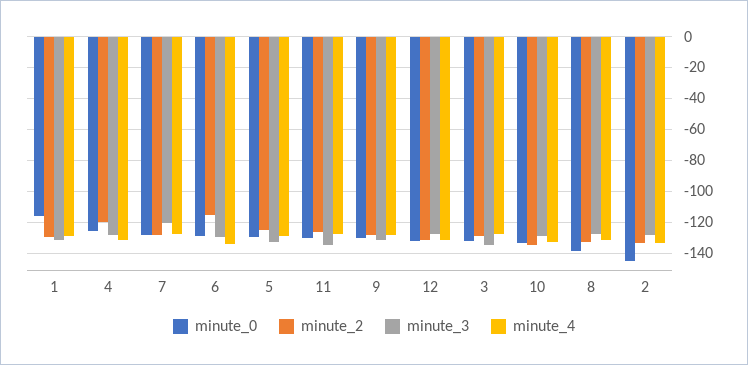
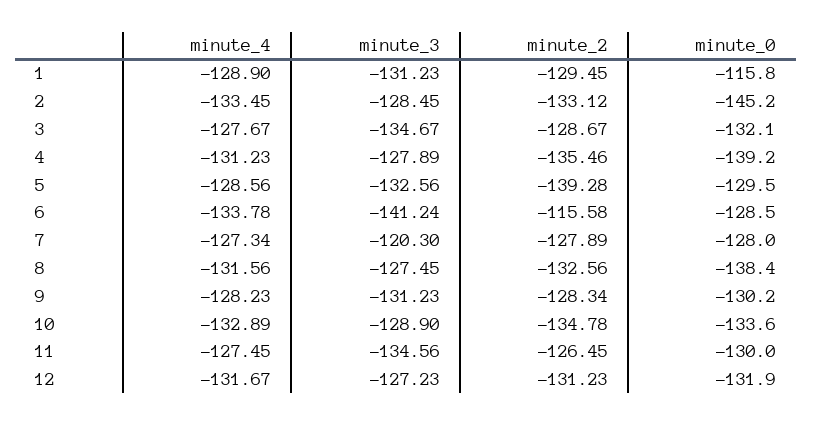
  {
    "minute_0": {
      "1": -115.8,
-     "4": -125,
+     "4": -139.2,
      "7": -128,
      "6": -128.5,
      "5": -129.5,
      "11": -130,
      "9": -130.2,
      "12": -131.9,
      "3": -132.1,
      "10": -133.6,
      "8": -138.4,
      "2": -145.2
    },
    "minute_2": {
      "1": -129.45,
-     "4": -120,
+     "4": -135.46,
      "7": -127.89,
      "6": -115.58,
-     "5": -125,
+     "5": -139.28,
      "11": -126.45,
      "9": -128.34,
      "12": -131.23,
      "3": -128.67,
      "10": -134.78,
      "8": -132.56,
      "2": -133.12
    },
    "minute_3": {
      "1": -131.23,
      "4": -127.89,
      "7": -120.3,
-     "6": -130,
+     "6": -141.24,
      "5": -132.56,
      "11": -134.56,
      "9": -131.23,
      "12": -127.23,
      "3": -134.67,
      "10": -128.9,
      "8": -127.45,
      "2": -128.45
    },
    "minute_4": {
      "1": -128.9,
      "4": -131.23,
      "7": -127.34,
      "6": -133.78,
      "5": -128.56,
      "11": -127.45,
      "9": -128.23,
      "12": -131.67,
      "3": -127.67,
      "10": -132.89,
      "8": -131.56,
      "2": -133.45
    }
  }

